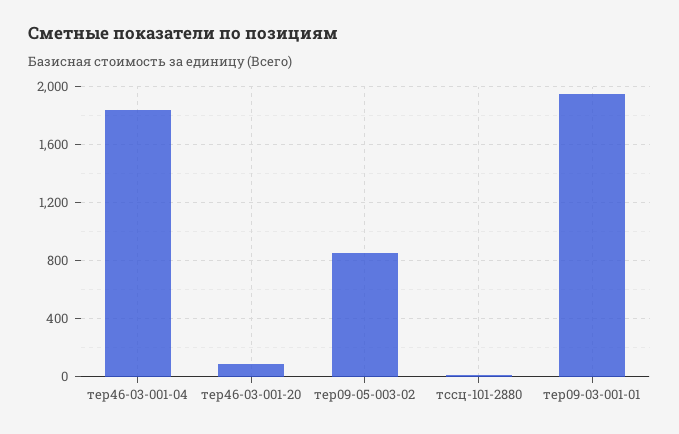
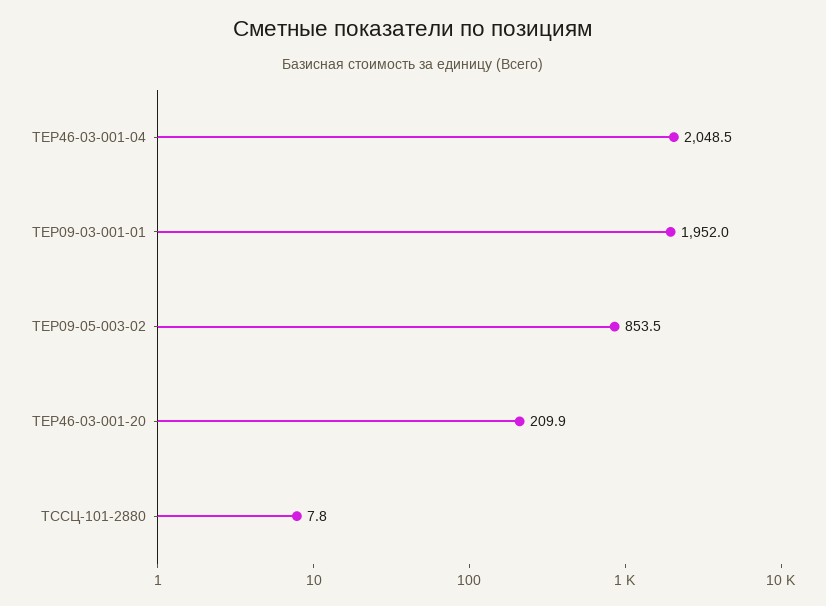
  {
-   "тер46-03-001-04": 1850,
+   "тер46-03-001-04": 2048.5,
-   "тер46-03-001-20": 100,
+   "тер46-03-001-20": 209.9,
    "тер09-05-003-02": 853.5,
    "тссц-101-2880": 7.8,
    "тер09-03-001-01": 1952
  }

